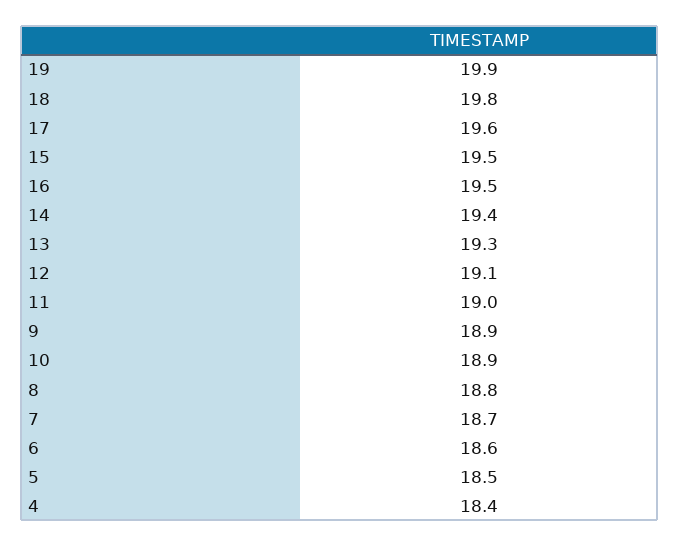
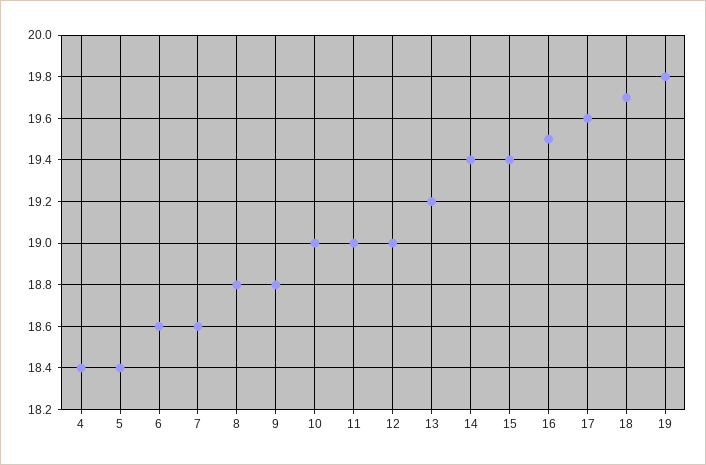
  {
-   "19": 19.9,
+   "19": 19.8,
-   "18": 19.8,
+   "18": 19.7,
    "17": 19.6,
-   "15": 19.5,
+   "15": 19.4,
    "16": 19.5,
    "14": 19.4,
-   "13": 19.3,
+   "13": 19.2,
-   "12": 19.1,
+   "12": 19,
    "11": 19,
-   "9": 18.9,
+   "9": 18.8,
-   "10": 18.9,
+   "10": 19,
    "8": 18.8,
-   "7": 18.7,
+   "7": 18.6,
    "6": 18.6,
-   "5": 18.5,
+   "5": 18.4,
    "4": 18.4
  }

